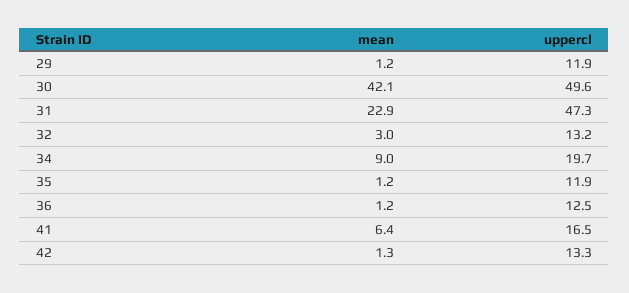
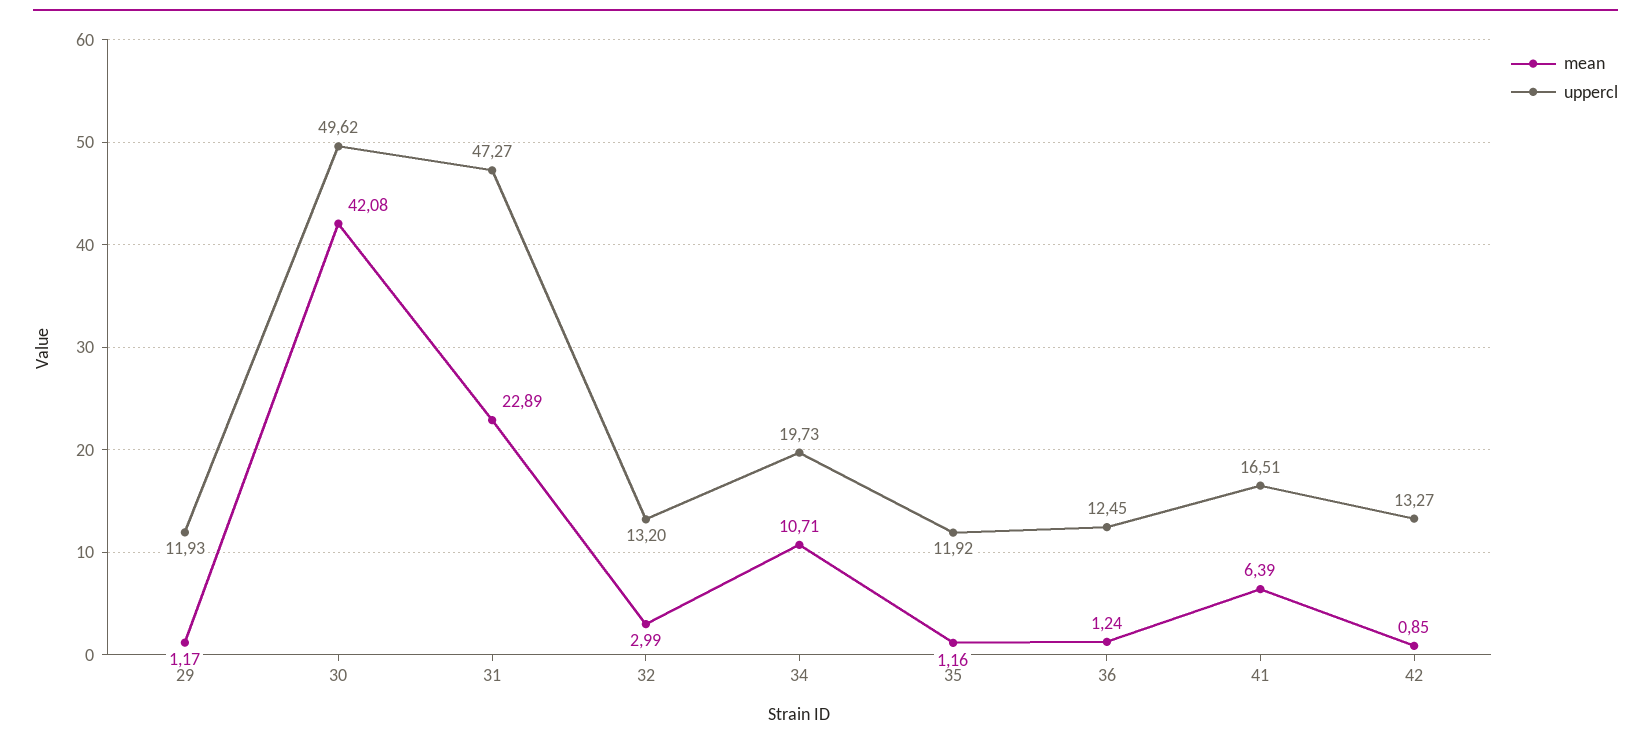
  {
    "mean": {
      "29": 1.17,
      "30": 42.08,
      "31": 22.89,
      "32": 2.99,
-     "34": 9,
+     "34": 10.71,
      "35": 1.16,
      "36": 1.24,
      "41": 6.39,
-     "42": 1.3
+     "42": 0.85
    },
    "uppercl": {
      "29": 11.93,
      "30": 49.62,
      "31": 47.27,
      "32": 13.2,
      "34": 19.73,
      "35": 11.92,
      "36": 12.45,
      "41": 16.51,
      "42": 13.27
    }
  }

